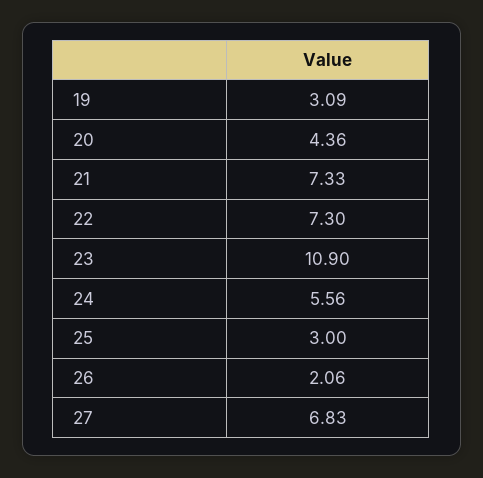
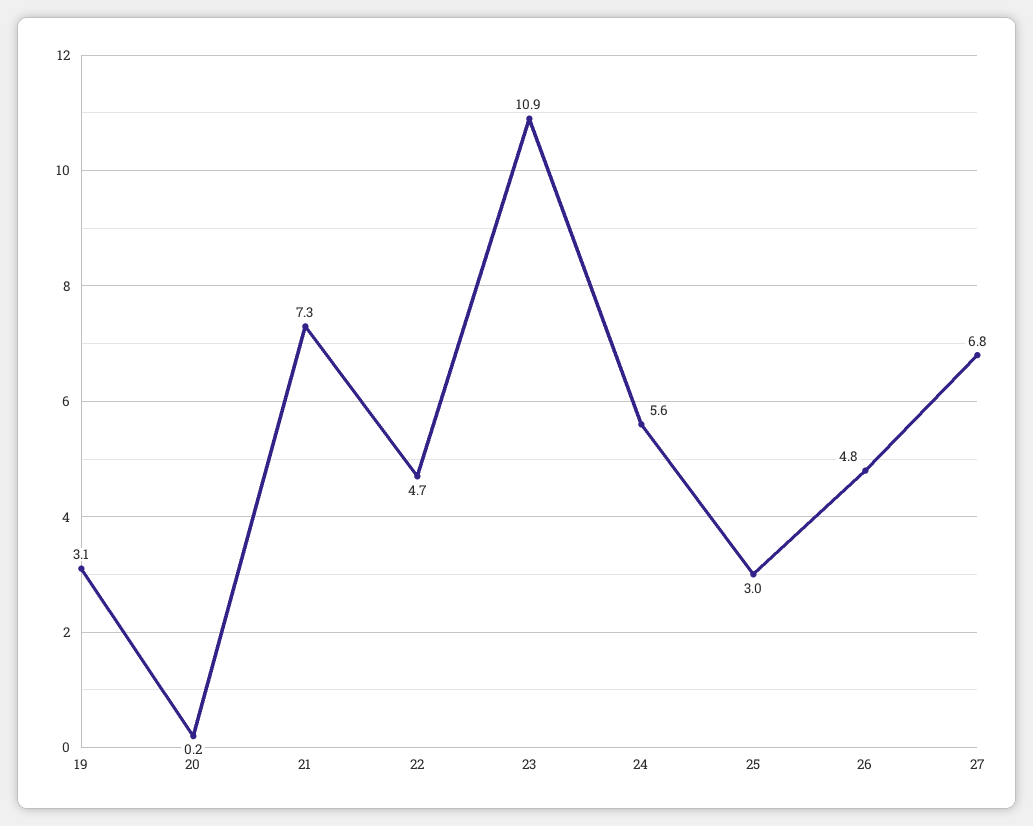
  {
    "19": 3.09,
-   "20": 4.36,
+   "20": 0.2,
    "21": 7.33,
-   "22": 7.3,
+   "22": 4.7,
    "23": 10.9,
    "24": 5.56,
    "25": 3,
-   "26": 2.06,
+   "26": 4.8,
    "27": 6.83
  }

